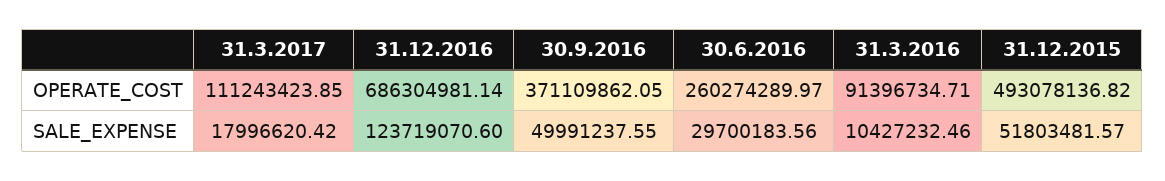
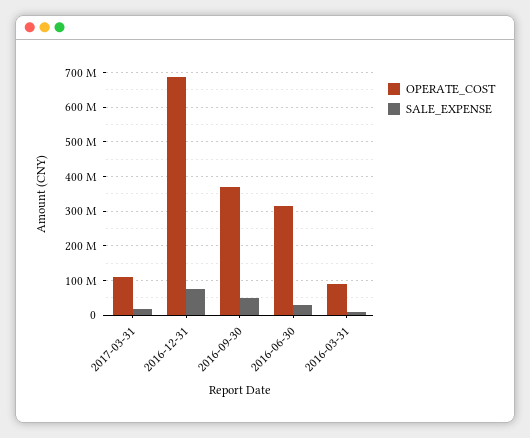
  {
    "OPERATE_COST": {
      "31.3.2017": 111243423.85,
      "31.12.2016": 686304981.14,
      "30.9.2016": 371109862.05,
-     "30.6.2016": 260274289.97,
+     "30.6.2016": 320000000,
-     "31.3.2016": 91396734.71,
+     "31.3.2016": 91396734.71
-     "31.12.2015": 493078136.82
    },
    "SALE_EXPENSE": {
      "31.3.2017": 17996620.42,
-     "31.12.2016": 123719070.6,
+     "31.12.2016": 80000000,
      "30.9.2016": 49991237.55,
      "30.6.2016": 29700183.56,
-     "31.3.2016": 10427232.46,
+     "31.3.2016": 10427232.46
-     "31.12.2015": 51803481.57
    }
  }

